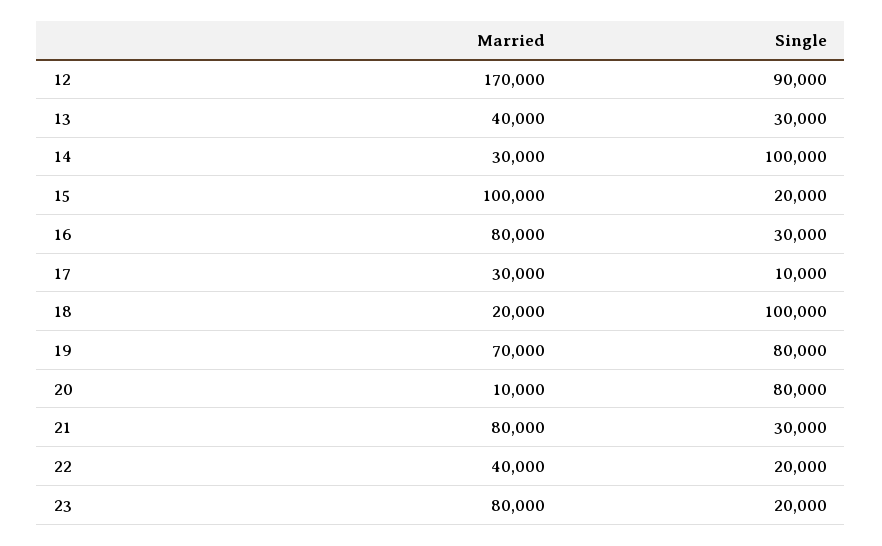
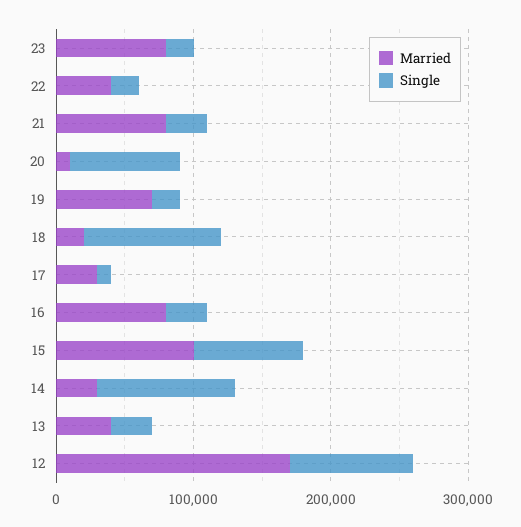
  {
    "Married": {
      "12": 170000,
      "13": 40000,
      "14": 30000,
      "15": 100000,
      "16": 80000,
      "17": 30000,
      "18": 20000,
      "19": 70000,
      "20": 10000,
      "21": 80000,
      "22": 40000,
      "23": 80000
    },
    "Single": {
      "12": 90000,
      "13": 30000,
      "14": 100000,
-     "15": 20000,
+     "15": 80000,
      "16": 30000,
      "17": 10000,
      "18": 100000,
-     "19": 80000,
+     "19": 20000,
      "20": 80000,
      "21": 30000,
      "22": 20000,
      "23": 20000
    }
  }

